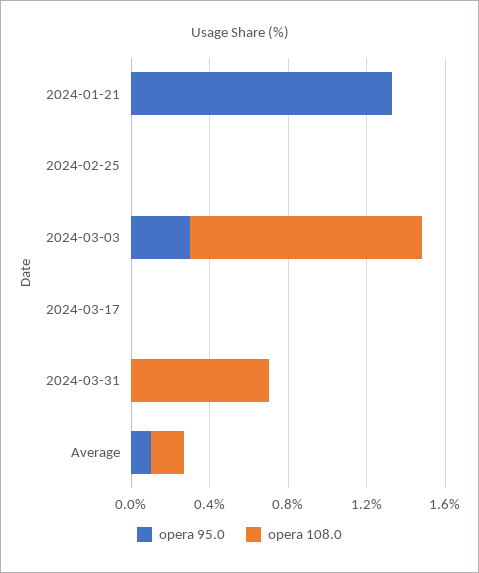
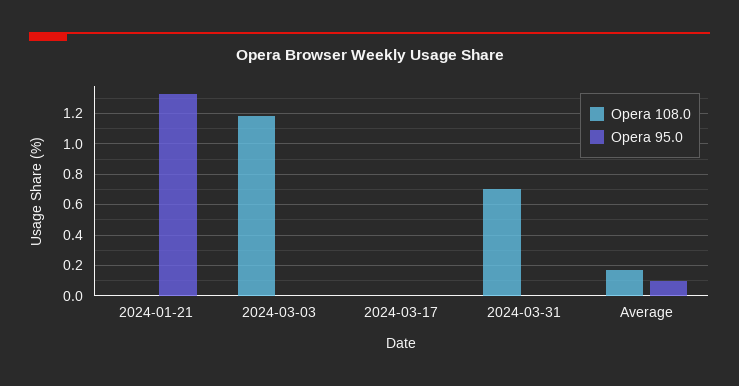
  {
    "opera 95.0": {
      "2024-01-21": 1.35,
-     "2024-02-25": 0,
-     "2024-03-03": 0.3,
+     "2024-03-03": 0,
      "2024-03-17": 0,
      "2024-03-31": 0,
      "Average": 0.1
    },
    "opera 108.0": {
      "2024-01-21": 0,
-     "2024-02-25": 0,
      "2024-03-03": 1.2,
      "2024-03-17": 0,
      "2024-03-31": 0.7,
      "Average": 0.15
    }
  }

